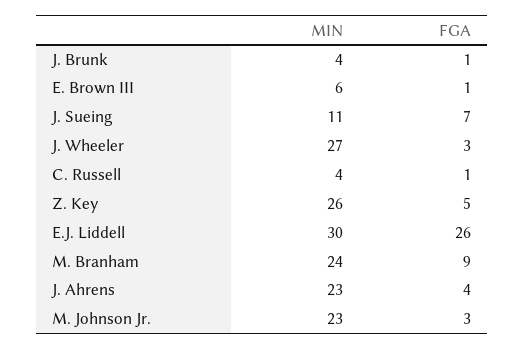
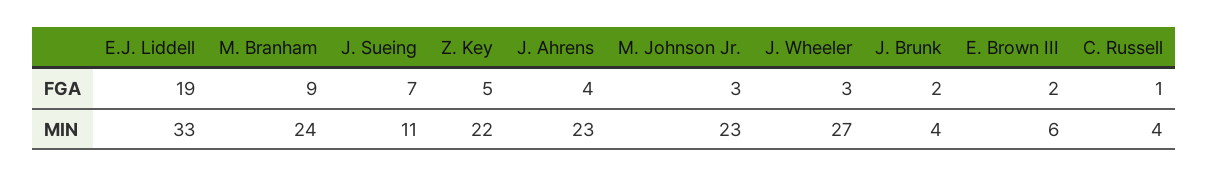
  {
    "MIN": {
      "J. Brunk": 4,
      "E. Brown III": 6,
      "J. Sueing": 11,
      "J. Wheeler": 27,
      "C. Russell": 4,
-     "Z. Key": 26,
+     "Z. Key": 22,
-     "E.J. Liddell": 30,
+     "E.J. Liddell": 33,
      "M. Branham": 24,
      "J. Ahrens": 23,
      "M. Johnson Jr.": 23
    },
    "FGA": {
-     "J. Brunk": 1,
+     "J. Brunk": 2,
-     "E. Brown III": 1,
+     "E. Brown III": 2,
      "J. Sueing": 7,
      "J. Wheeler": 3,
      "C. Russell": 1,
      "Z. Key": 5,
-     "E.J. Liddell": 26,
+     "E.J. Liddell": 19,
      "M. Branham": 9,
      "J. Ahrens": 4,
      "M. Johnson Jr.": 3
    }
  }

